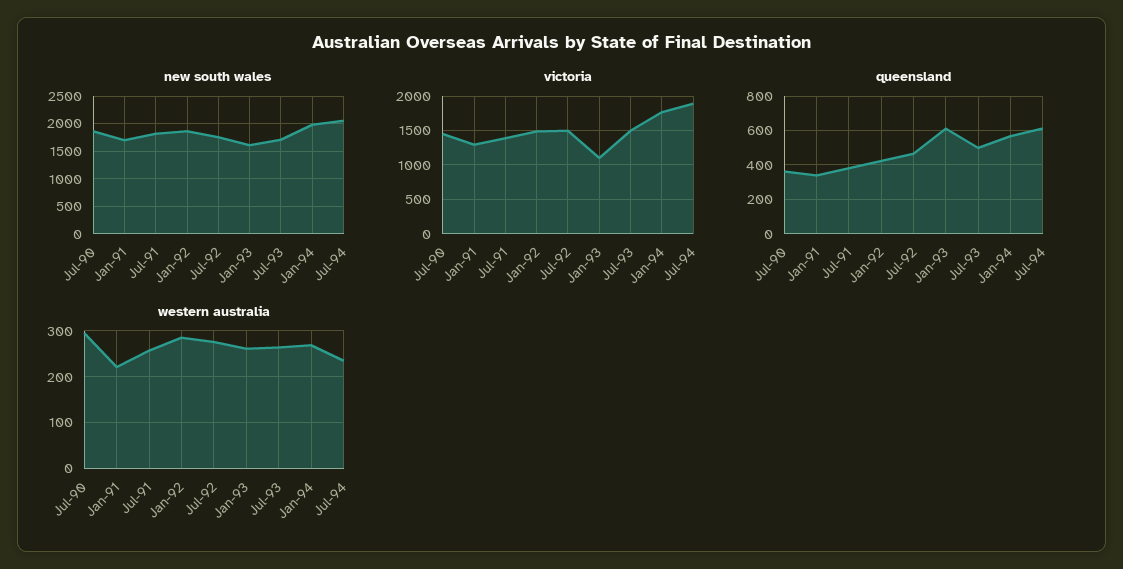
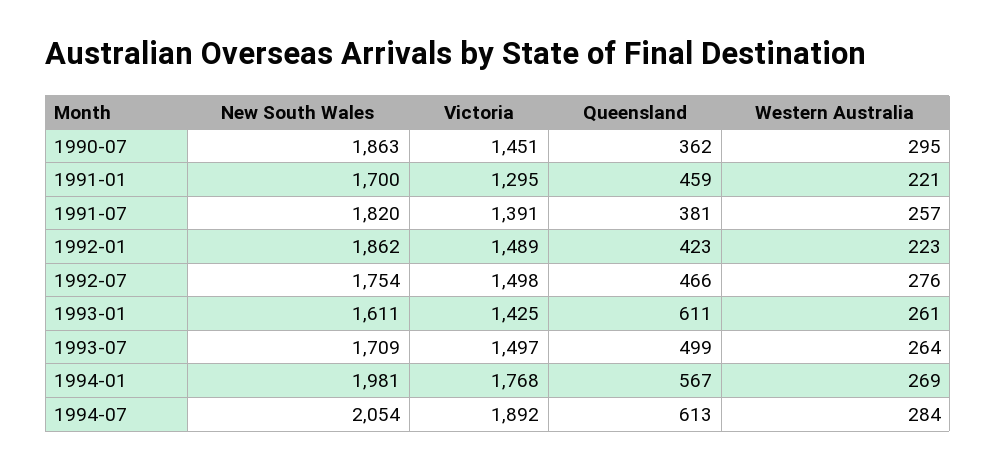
  {
    "new south wales": {
      "Jul-90": 1863,
      "Jan-91": 1700,
      "Jul-91": 1820,
      "Jan-92": 1862,
      "Jul-92": 1754,
      "Jan-93": 1611,
      "Jul-93": 1709,
      "Jan-94": 1981,
      "Jul-94": 2054
    },
    "victoria": {
      "Jul-90": 1451,
      "Jan-91": 1295,
      "Jul-91": 1391,
      "Jan-92": 1489,
      "Jul-92": 1498,
-     "Jan-93": 1100,
+     "Jan-93": 1425,
      "Jul-93": 1497,
      "Jan-94": 1768,
      "Jul-94": 1892
    },
    "queensland": {
      "Jul-90": 362,
-     "Jan-91": 350,
+     "Jan-91": 459,
      "Jul-91": 381,
      "Jan-92": 423,
      "Jul-92": 466,
      "Jan-93": 611,
      "Jul-93": 499,
      "Jan-94": 567,
      "Jul-94": 613
    },
    "western australia": {
      "Jul-90": 295,
      "Jan-91": 221,
      "Jul-91": 257,
-     "Jan-92": 280,
+     "Jan-92": 223,
      "Jul-92": 276,
      "Jan-93": 261,
      "Jul-93": 264,
      "Jan-94": 269,
-     "Jul-94": 240
+     "Jul-94": 284
    }
  }

